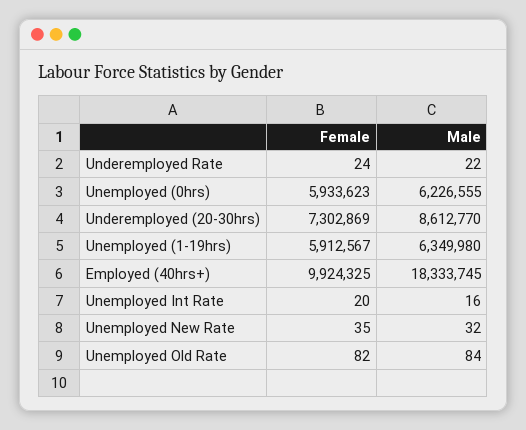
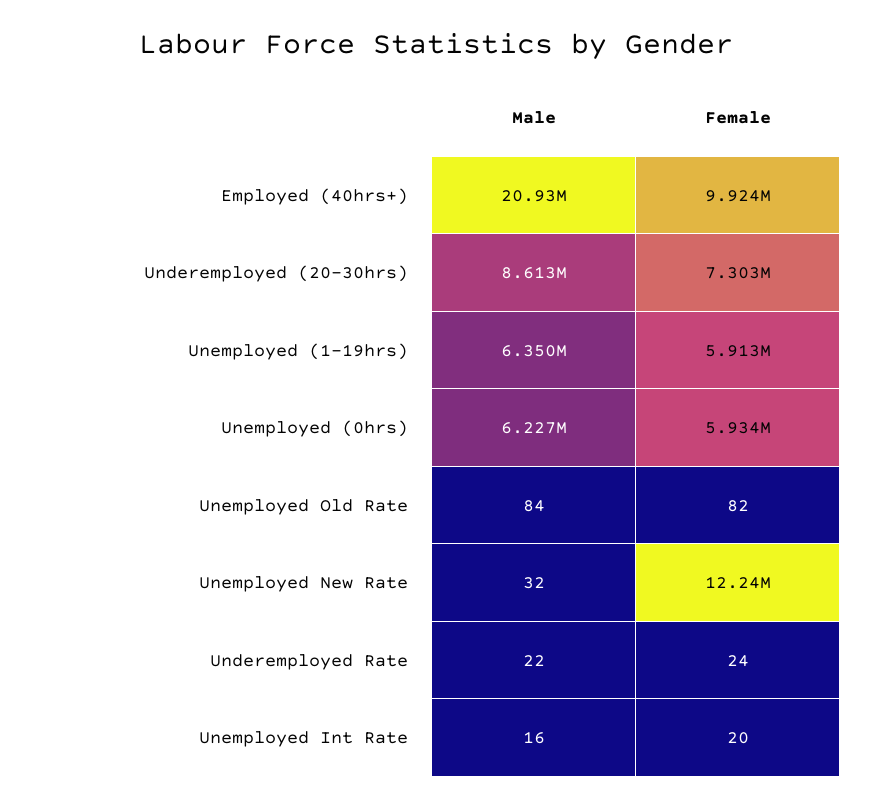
  {
    "Female": {
      "Underemployed Rate": 24,
      "Unemployed (0hrs)": 5933623,
      "Underemployed (20-30hrs)": 7302869,
      "Unemployed (1-19hrs)": 5912567,
      "Employed (40hrs+)": 9924325,
      "Unemployed Int Rate": 20,
-     "Unemployed New Rate": 35,
+     "Unemployed New Rate": 12240000,
      "Unemployed Old Rate": 82
    },
    "Male": {
      "Underemployed Rate": 22,
      "Unemployed (0hrs)": 6226555,
      "Underemployed (20-30hrs)": 8612770,
      "Unemployed (1-19hrs)": 6349980,
-     "Employed (40hrs+)": 18333745,
+     "Employed (40hrs+)": 20930000,
      "Unemployed Int Rate": 16,
      "Unemployed New Rate": 32,
      "Unemployed Old Rate": 84
    }
  }

